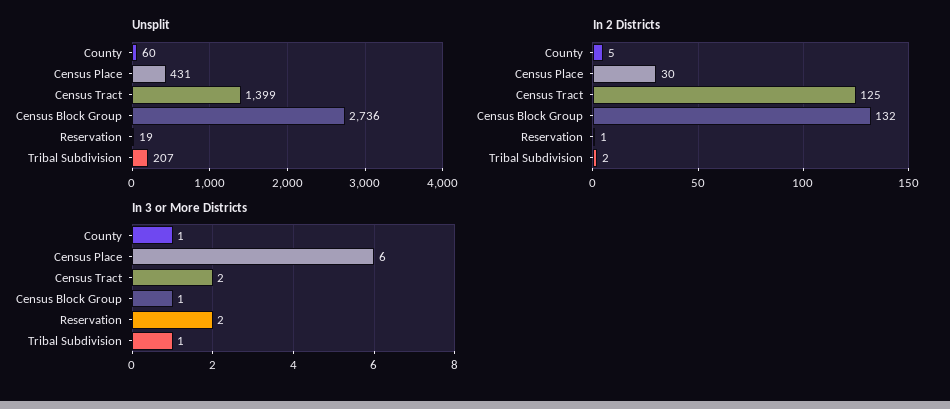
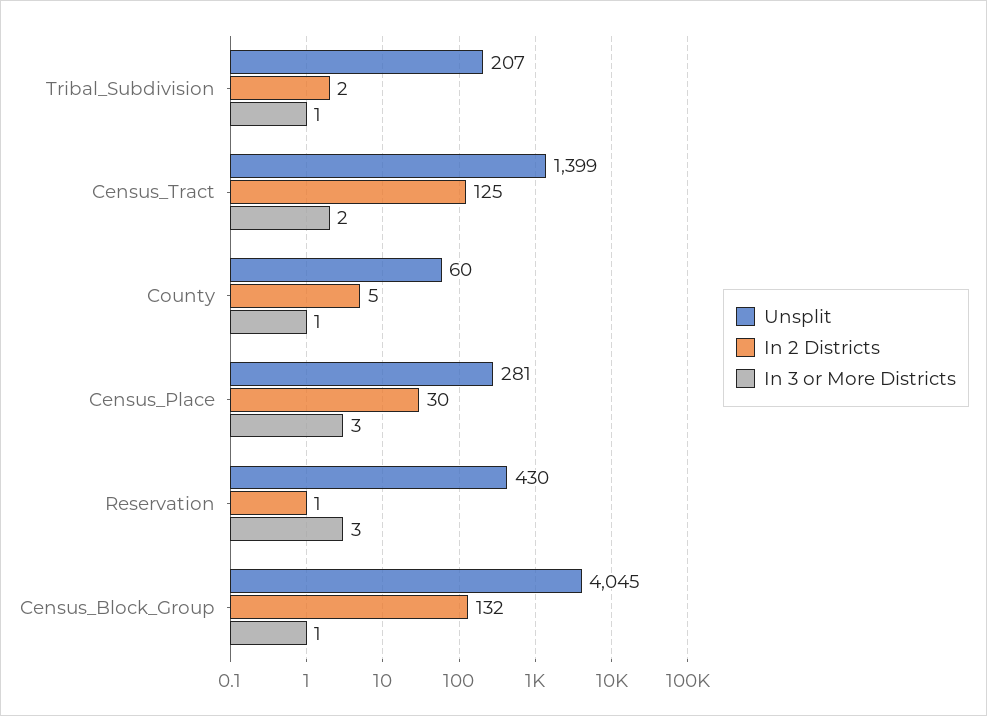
  {
    "Unsplit": {
      "County": 60,
-     "Census Place": 431,
+     "Census Place": 281,
      "Census Tract": 1399,
-     "Census Block Group": 2736,
+     "Census Block Group": 4045,
-     "Reservation": 19,
+     "Reservation": 430,
      "Tribal Subdivision": 207
    },
    "In 2 Districts": {
      "County": 5,
      "Census Place": 30,
      "Census Tract": 125,
      "Census Block Group": 132,
      "Reservation": 1,
      "Tribal Subdivision": 2
    },
    "In 3 or More Districts": {
      "County": 1,
-     "Census Place": 6,
+     "Census Place": 3,
      "Census Tract": 2,
      "Census Block Group": 1,
-     "Reservation": 2,
+     "Reservation": 3,
      "Tribal Subdivision": 1
    }
  }

